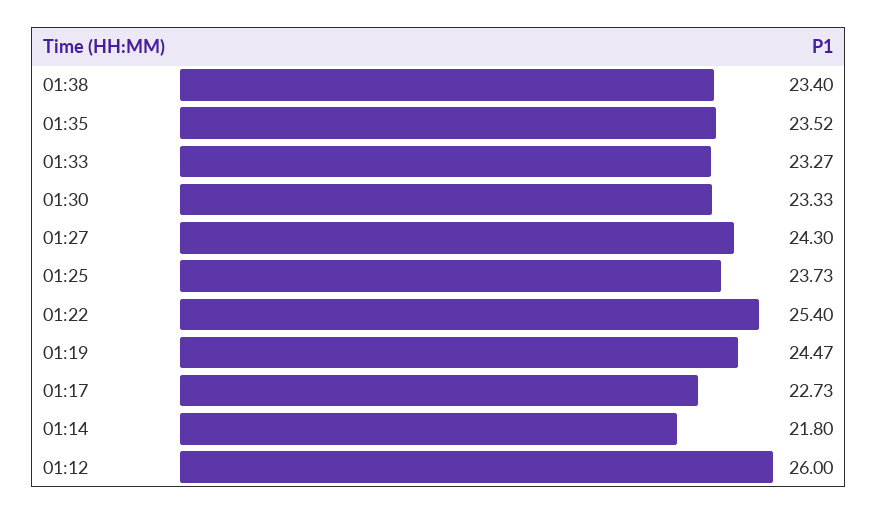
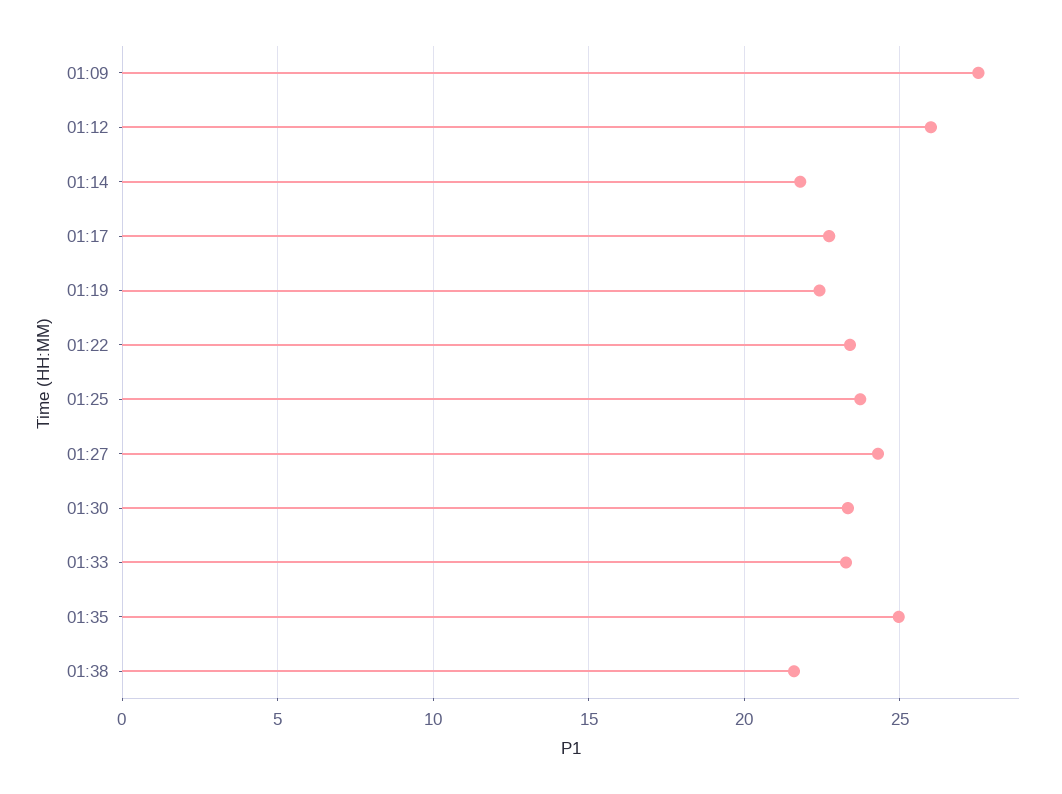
  {
-   "01:38": 23.4,
+   "01:38": 21.5,
-   "01:35": 23.52,
+   "01:35": 25,
    "01:33": 23.27,
    "01:30": 23.33,
    "01:27": 24.3,
    "01:25": 23.73,
-   "01:22": 25.4,
+   "01:22": 23.5,
-   "01:19": 24.47,
+   "01:19": 22.5,
    "01:17": 22.73,
    "01:14": 21.8,
-   "01:12": 26
+   "01:12": 26,
+   "01:09": 27.5
  }

